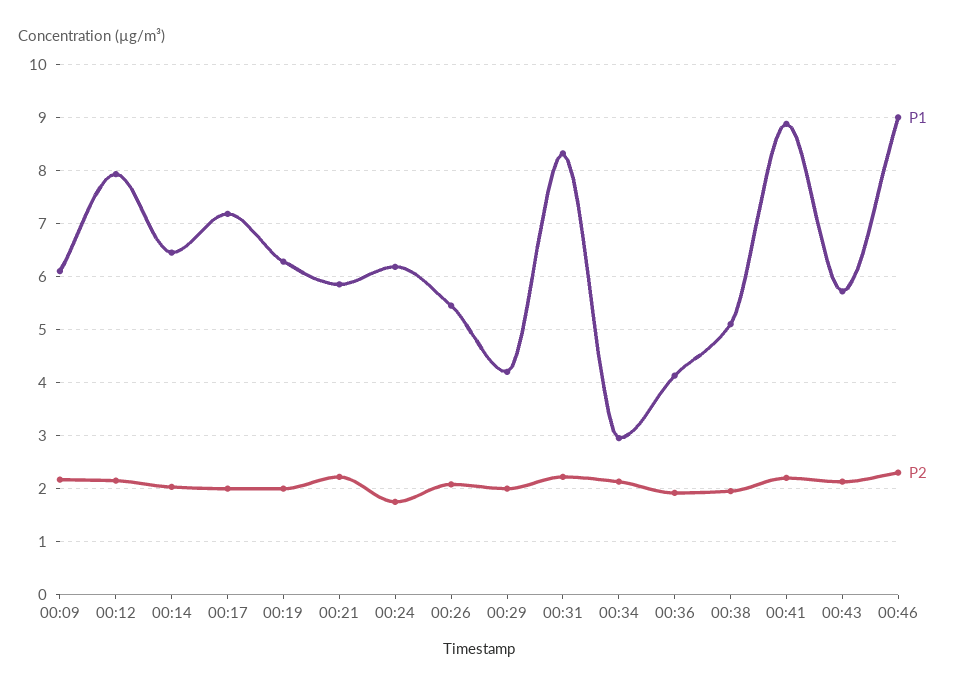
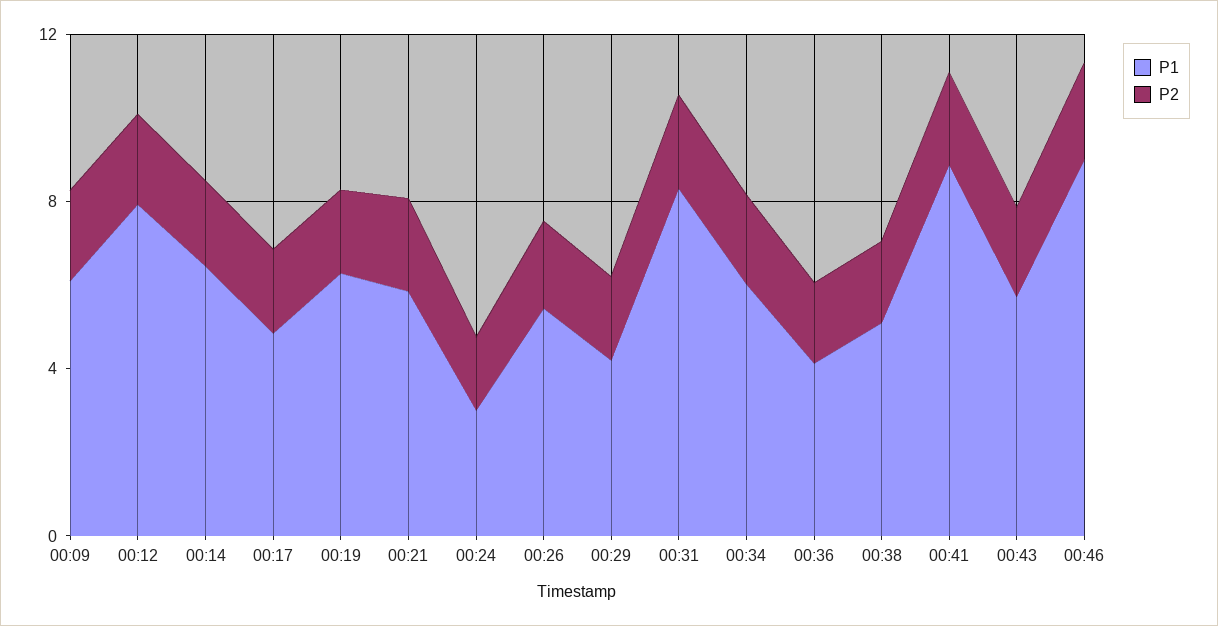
  {
    "P1": {
      "00:09": 6.2,
      "00:12": 8,
      "00:14": 6.4,
-     "00:17": 7.2,
+     "00:17": 5,
      "00:19": 6.2,
      "00:21": 5.8,
-     "00:24": 6.2,
+     "00:24": 3,
      "00:26": 5.4,
      "00:29": 4.2,
      "00:31": 8.4,
-     "00:34": 3,
+     "00:34": 6,
      "00:36": 4.2,
      "00:38": 5.2,
      "00:41": 8.8,
      "00:43": 5.8,
      "00:46": 9
    },
    "P2": {
      "00:09": 2.2,
      "00:12": 2.2,
      "00:14": 2,
      "00:17": 2,
      "00:19": 2,
      "00:21": 2.2,
      "00:24": 1.8,
      "00:26": 2,
      "00:29": 2,
      "00:31": 2.2,
      "00:34": 2.2,
      "00:36": 2,
      "00:38": 2,
      "00:41": 2.2,
      "00:43": 2.2,
      "00:46": 2.4
    }
  }

